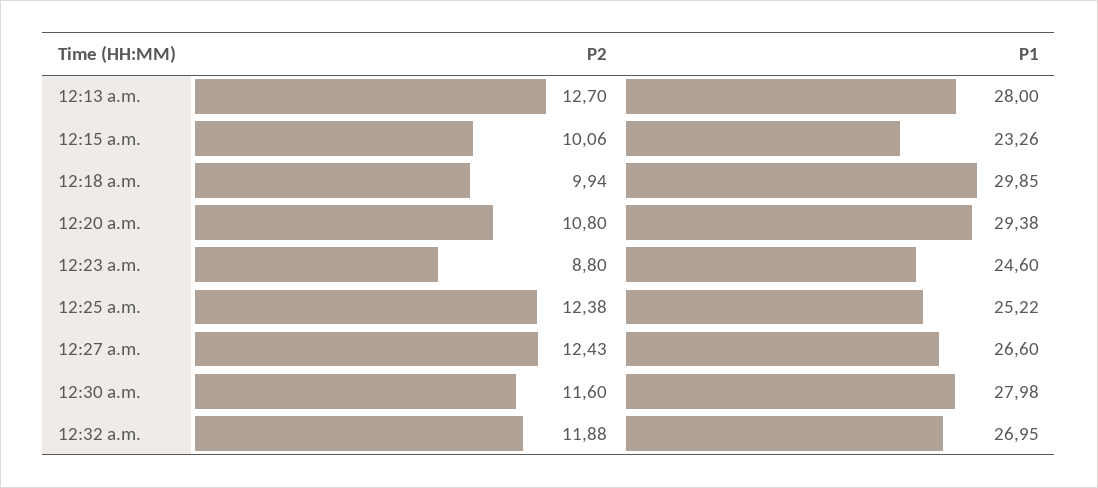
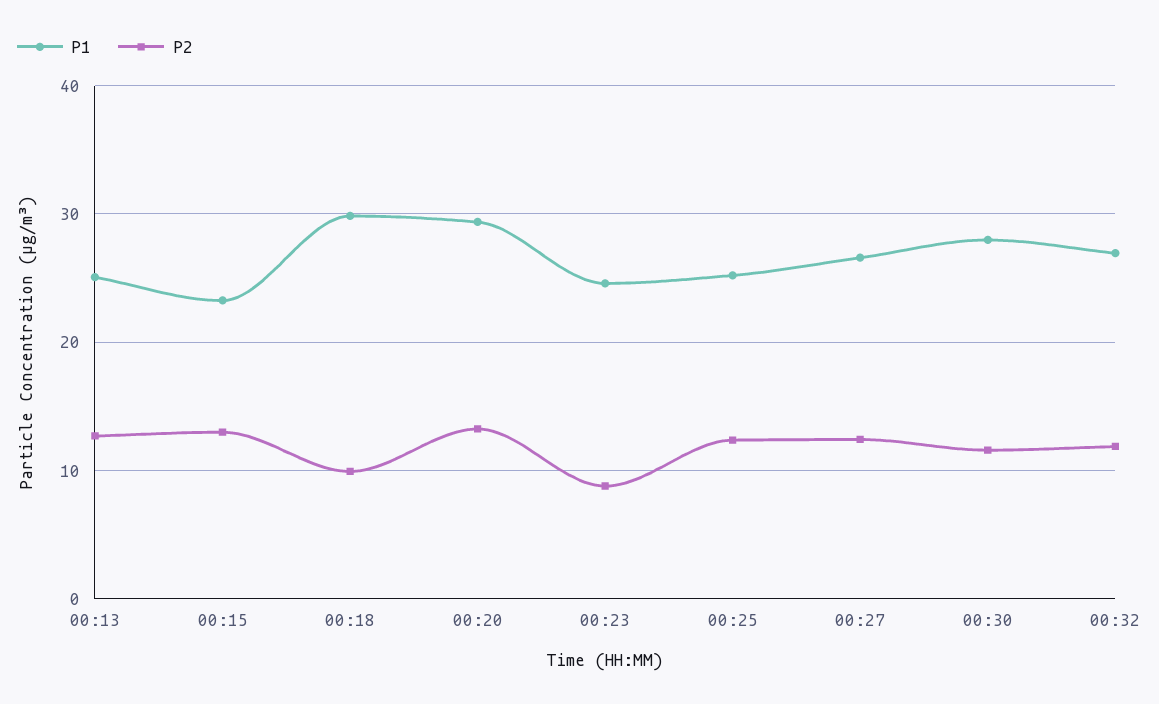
  {
    "P2": {
      "12:13 a.m.": 12.7,
-     "12:15 a.m.": 10.06,
+     "12:15 a.m.": 13,
      "12:18 a.m.": 9.94,
-     "12:20 a.m.": 10.8,
+     "12:20 a.m.": 13,
      "12:23 a.m.": 8.8,
      "12:25 a.m.": 12.38,
      "12:27 a.m.": 12.43,
      "12:30 a.m.": 11.6,
      "12:32 a.m.": 11.88
    },
    "P1": {
-     "12:13 a.m.": 28,
+     "12:13 a.m.": 25,
      "12:15 a.m.": 23.26,
      "12:18 a.m.": 29.85,
      "12:20 a.m.": 29.38,
      "12:23 a.m.": 24.6,
      "12:25 a.m.": 25.22,
      "12:27 a.m.": 26.6,
      "12:30 a.m.": 27.98,
      "12:32 a.m.": 26.95
    }
  }

